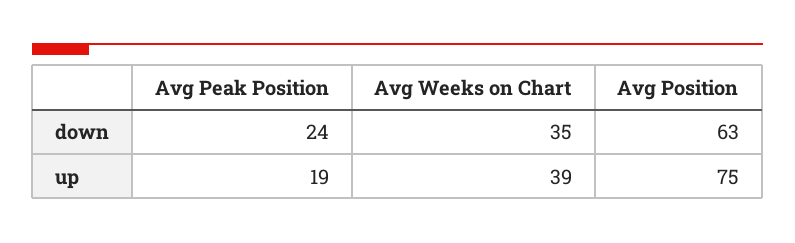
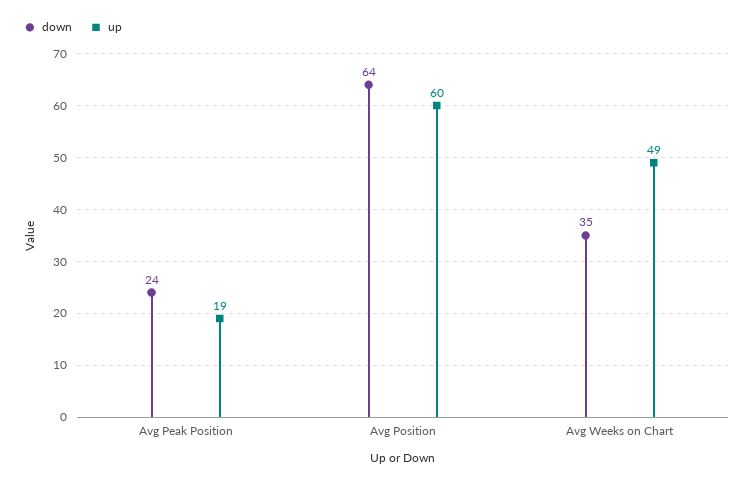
  {
    "down": {
      "Avg Peak Position": 24,
      "Avg Weeks on Chart": 35,
-     "Avg Position": 63
+     "Avg Position": 64
    },
    "up": {
      "Avg Peak Position": 19,
-     "Avg Weeks on Chart": 39,
+     "Avg Weeks on Chart": 49,
-     "Avg Position": 75
+     "Avg Position": 60
    }
  }

